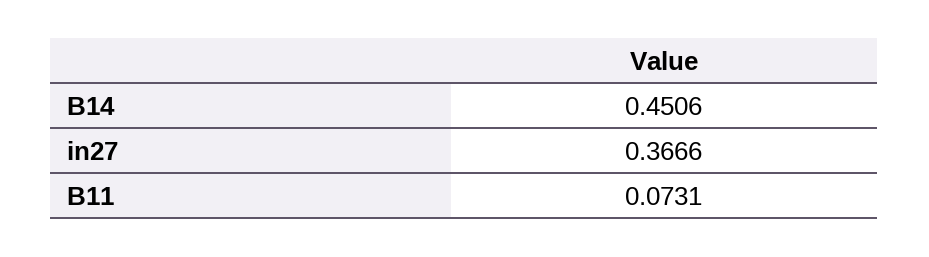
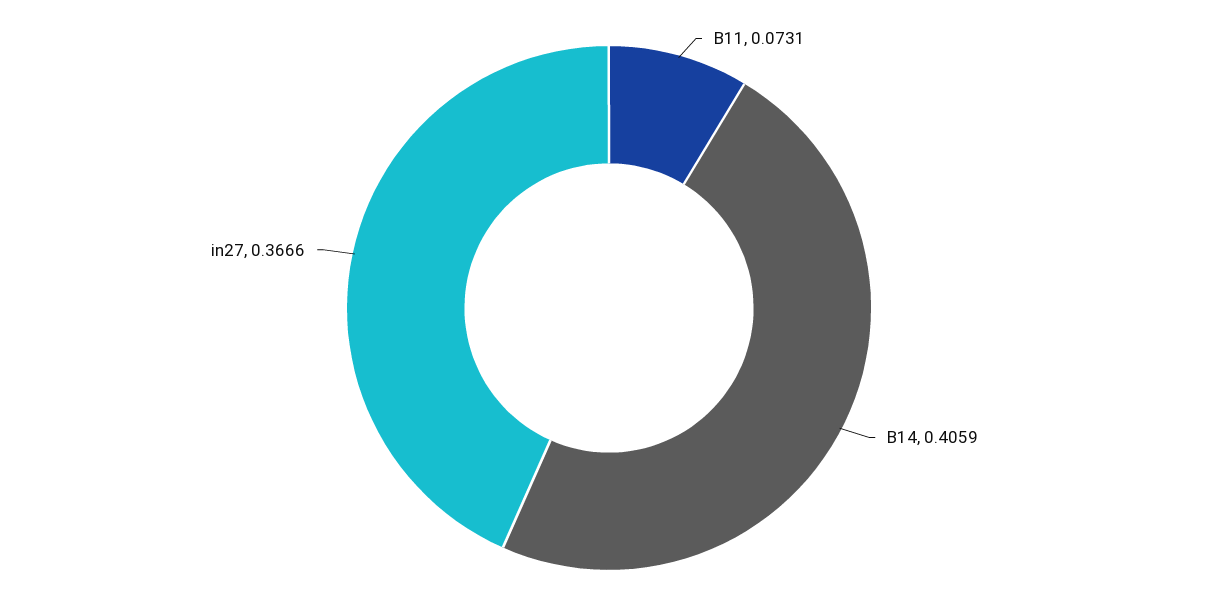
  {
-   "B14": 0.4506,
+   "B14": 0.4059,
    "in27": 0.3666,
    "B11": 0.0731
  }

